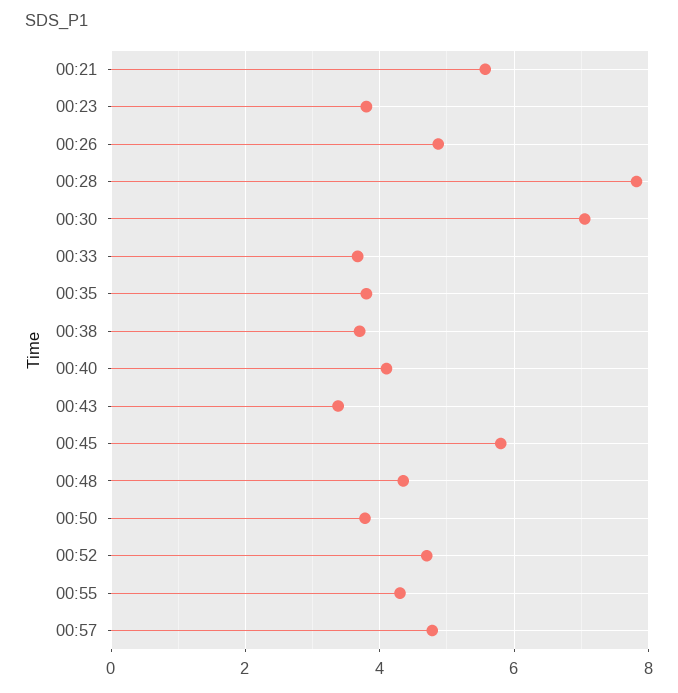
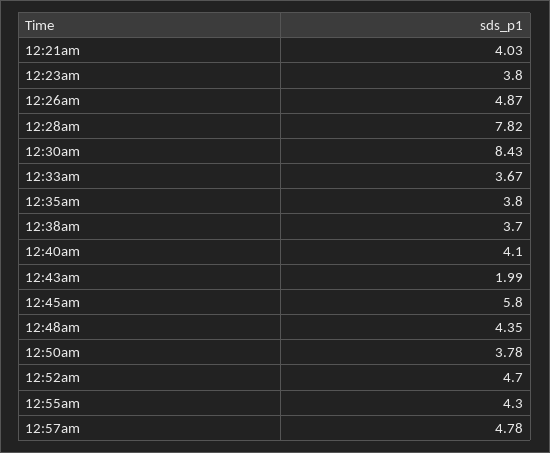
  {
-   "00:21": 5.6,
+   "00:21": 4.03,
    "00:23": 3.8,
    "00:26": 4.87,
    "00:28": 7.82,
-   "00:30": 7,
+   "00:30": 8.43,
    "00:33": 3.67,
    "00:35": 3.8,
    "00:38": 3.7,
    "00:40": 4.1,
-   "00:43": 3.4,
+   "00:43": 1.99,
    "00:45": 5.8,
    "00:48": 4.35,
    "00:50": 3.78,
    "00:52": 4.7,
    "00:55": 4.3,
    "00:57": 4.78
  }

